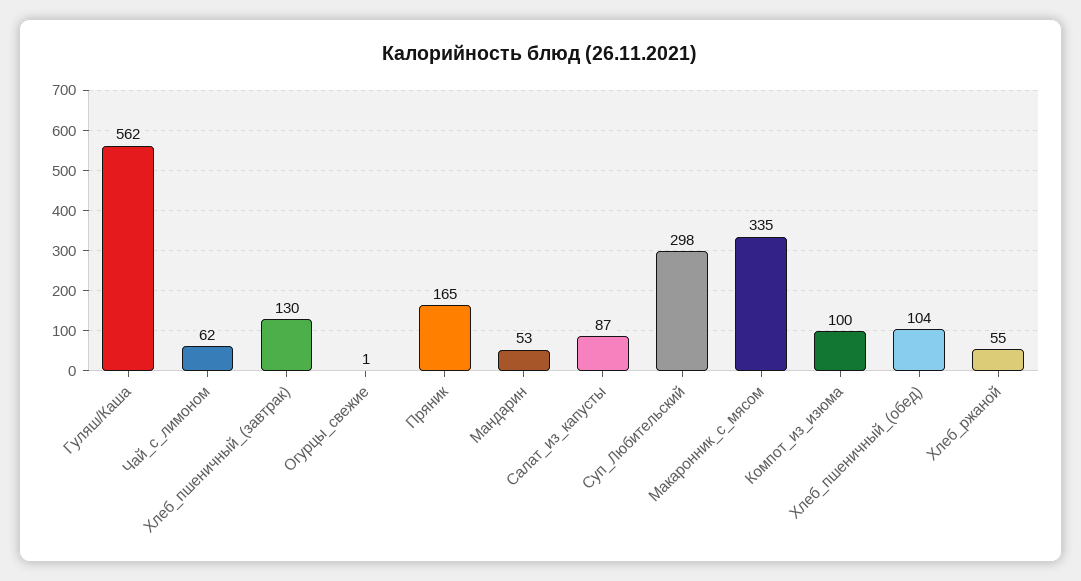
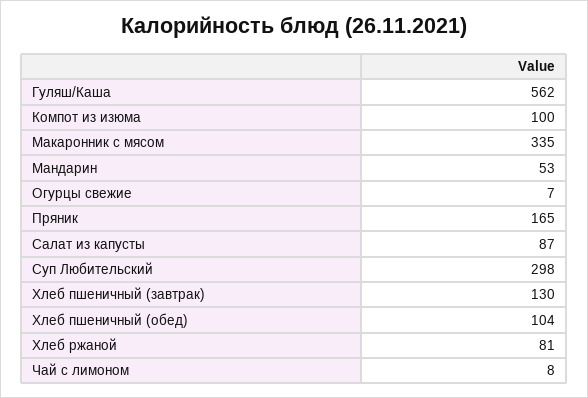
  {
    "Гуляш/Каша": 562,
-   "Чай_с_лимоном": 62,
+   "Чай_с_лимоном": 8,
    "Хлеб_пшеничный_(завтрак)": 130,
-   "Огурцы_свежие": 1,
+   "Огурцы_свежие": 7,
    "Пряник": 165,
    "Мандарин": 53,
    "Салат_из_капусты": 87,
    "Суп_Любительский": 298,
    "Макаронник_с_мясом": 335,
    "Компот_из_изюма": 100,
    "Хлеб_пшеничный_(обед)": 104,
-   "Хлеб_ржаной": 55
+   "Хлеб_ржаной": 81
  }

